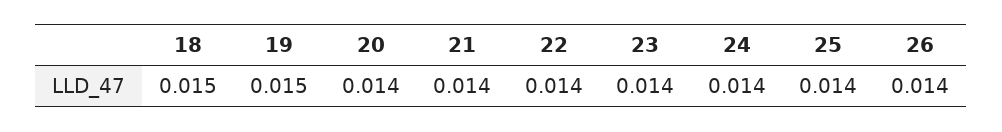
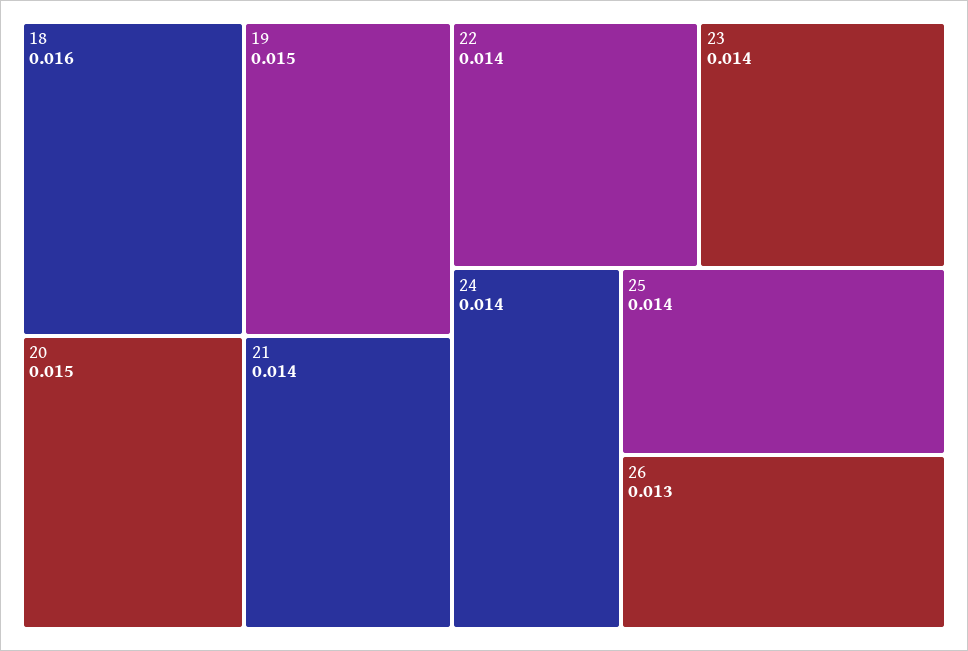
  {
-   "18": 0.015,
+   "18": 0.016,
    "19": 0.015,
-   "20": 0.014,
+   "20": 0.015,
    "21": 0.014,
    "22": 0.014,
    "23": 0.014,
    "24": 0.014,
    "25": 0.014,
-   "26": 0.014
+   "26": 0.013
  }

